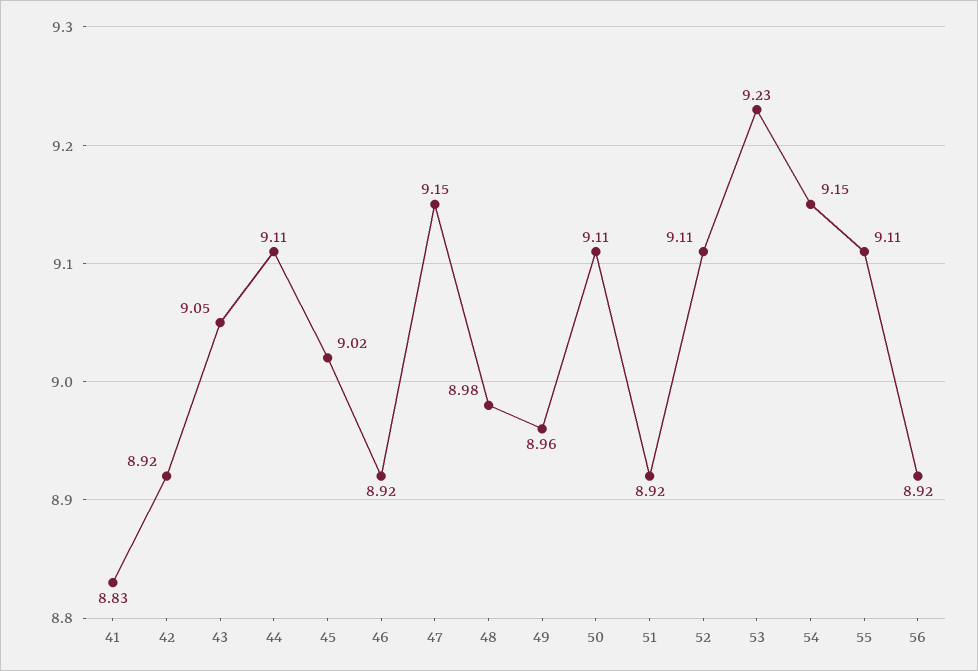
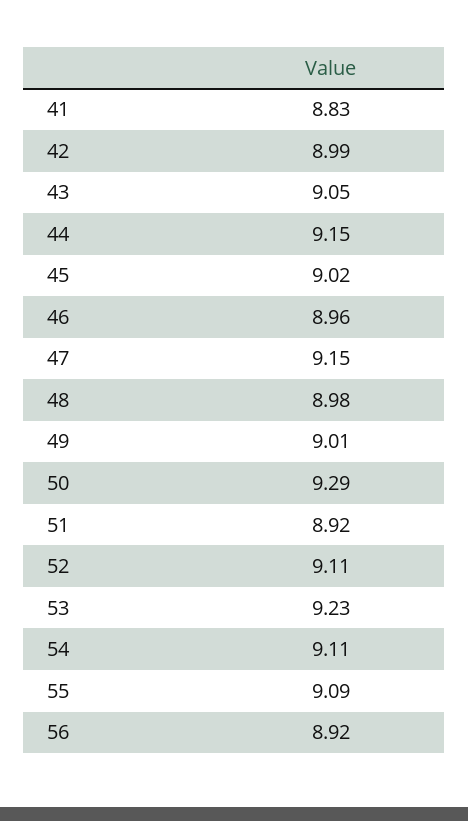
  {
    "41": 8.83,
-   "42": 8.92,
+   "42": 8.99,
    "43": 9.05,
-   "44": 9.11,
+   "44": 9.15,
    "45": 9.02,
-   "46": 8.92,
+   "46": 8.96,
    "47": 9.15,
    "48": 8.98,
-   "49": 8.96,
+   "49": 9.01,
-   "50": 9.11,
+   "50": 9.29,
    "51": 8.92,
    "52": 9.11,
    "53": 9.23,
-   "54": 9.15,
+   "54": 9.11,
-   "55": 9.11,
+   "55": 9.09,
    "56": 8.92
  }

